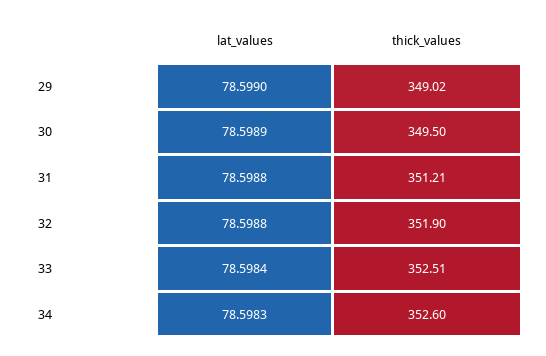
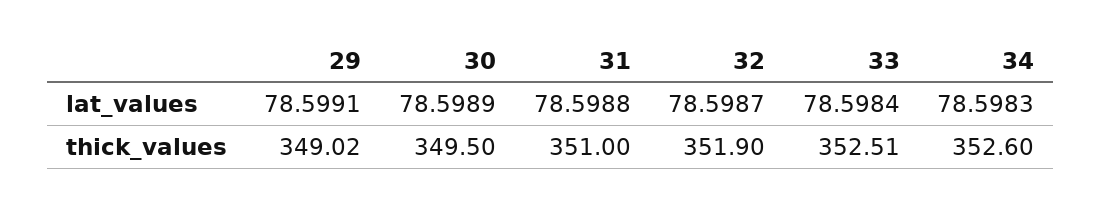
  {
    "lat_values": {
-     "29": 78.599,
+     "29": 78.5991,
      "30": 78.5989,
      "31": 78.5988,
-     "32": 78.5988,
+     "32": 78.5987,
      "33": 78.5984,
      "34": 78.5983
    },
    "thick_values": {
      "29": 349.02,
      "30": 349.5,
-     "31": 351.21,
+     "31": 351,
      "32": 351.9,
      "33": 352.51,
      "34": 352.6
    }
  }

